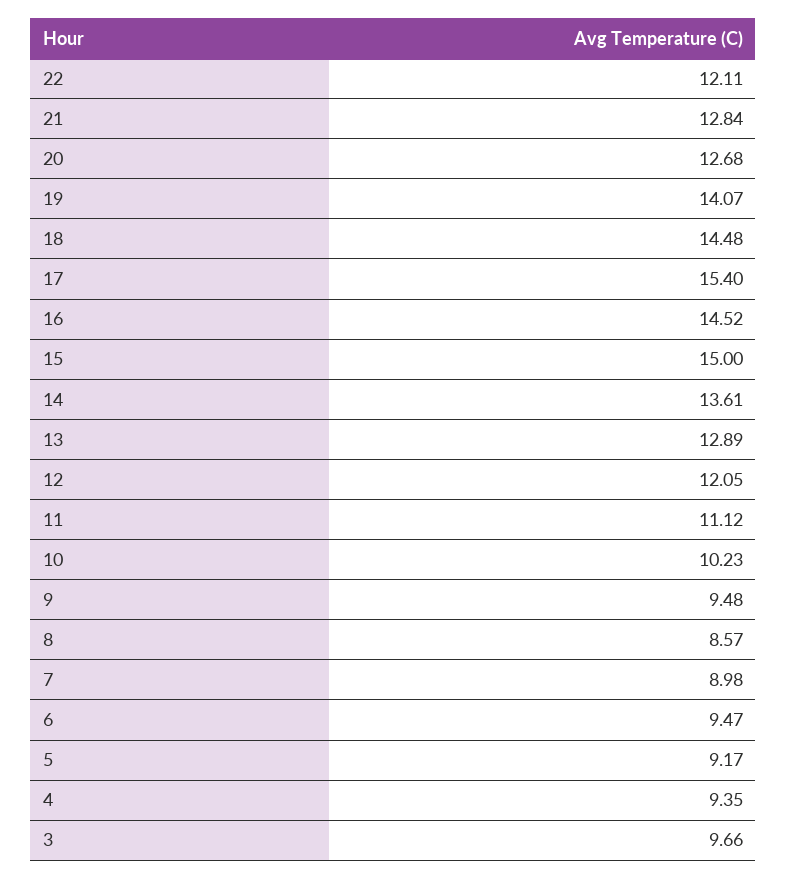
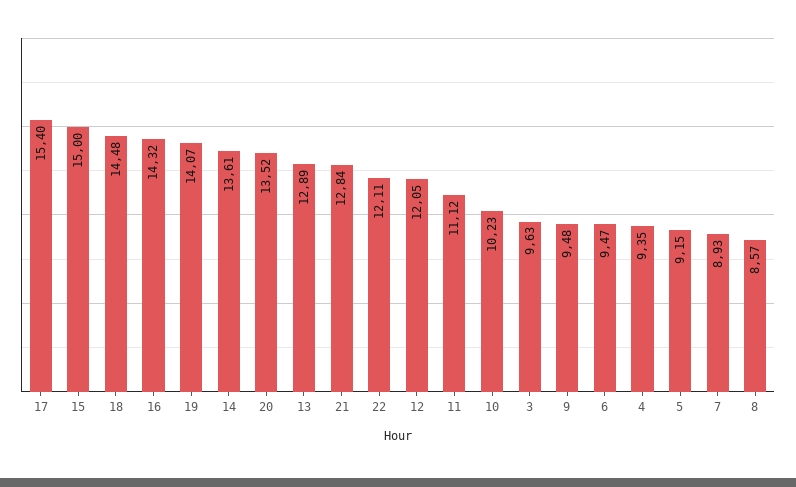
  {
    "22": 12.11,
    "21": 12.84,
-   "20": 12.68,
+   "20": 13.52,
    "19": 14.07,
    "18": 14.48,
    "17": 15.4,
-   "16": 14.52,
+   "16": 14.32,
    "15": 15,
    "14": 13.61,
    "13": 12.89,
    "12": 12.05,
    "11": 11.12,
    "10": 10.23,
    "9": 9.48,
    "8": 8.57,
-   "7": 8.98,
+   "7": 8.93,
    "6": 9.47,
-   "5": 9.17,
+   "5": 9.15,
    "4": 9.35,
-   "3": 9.66
+   "3": 9.63
  }

